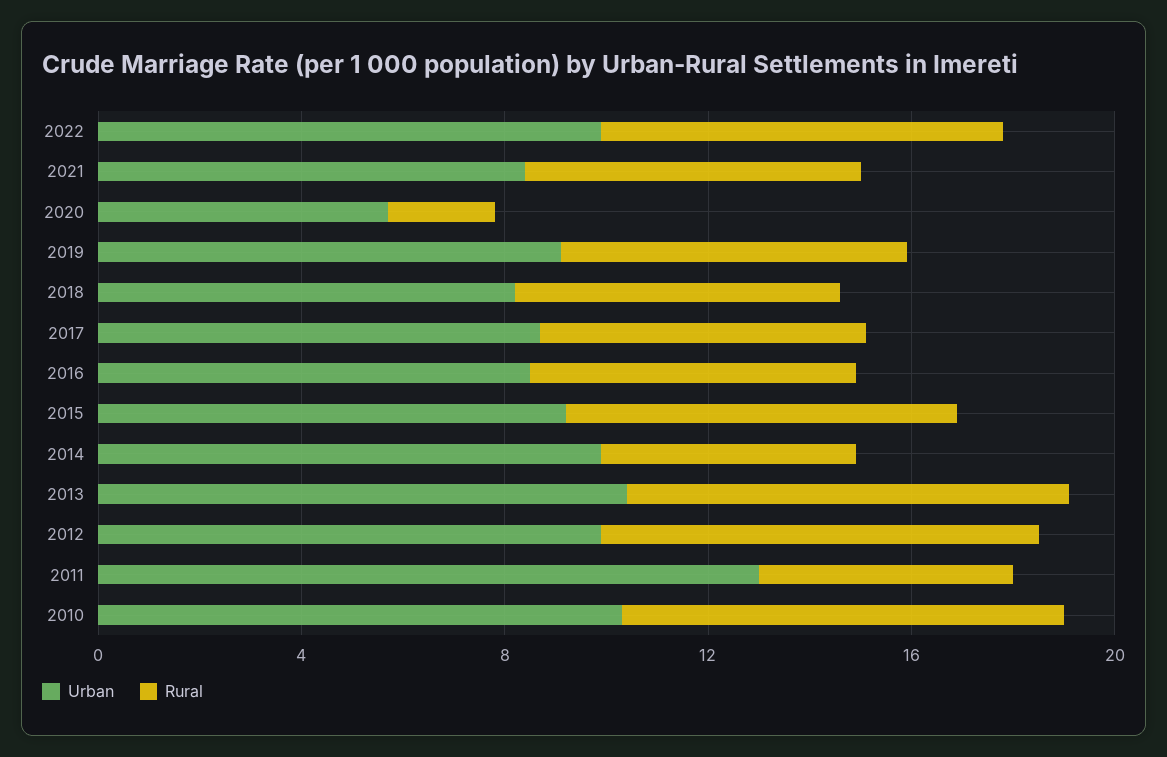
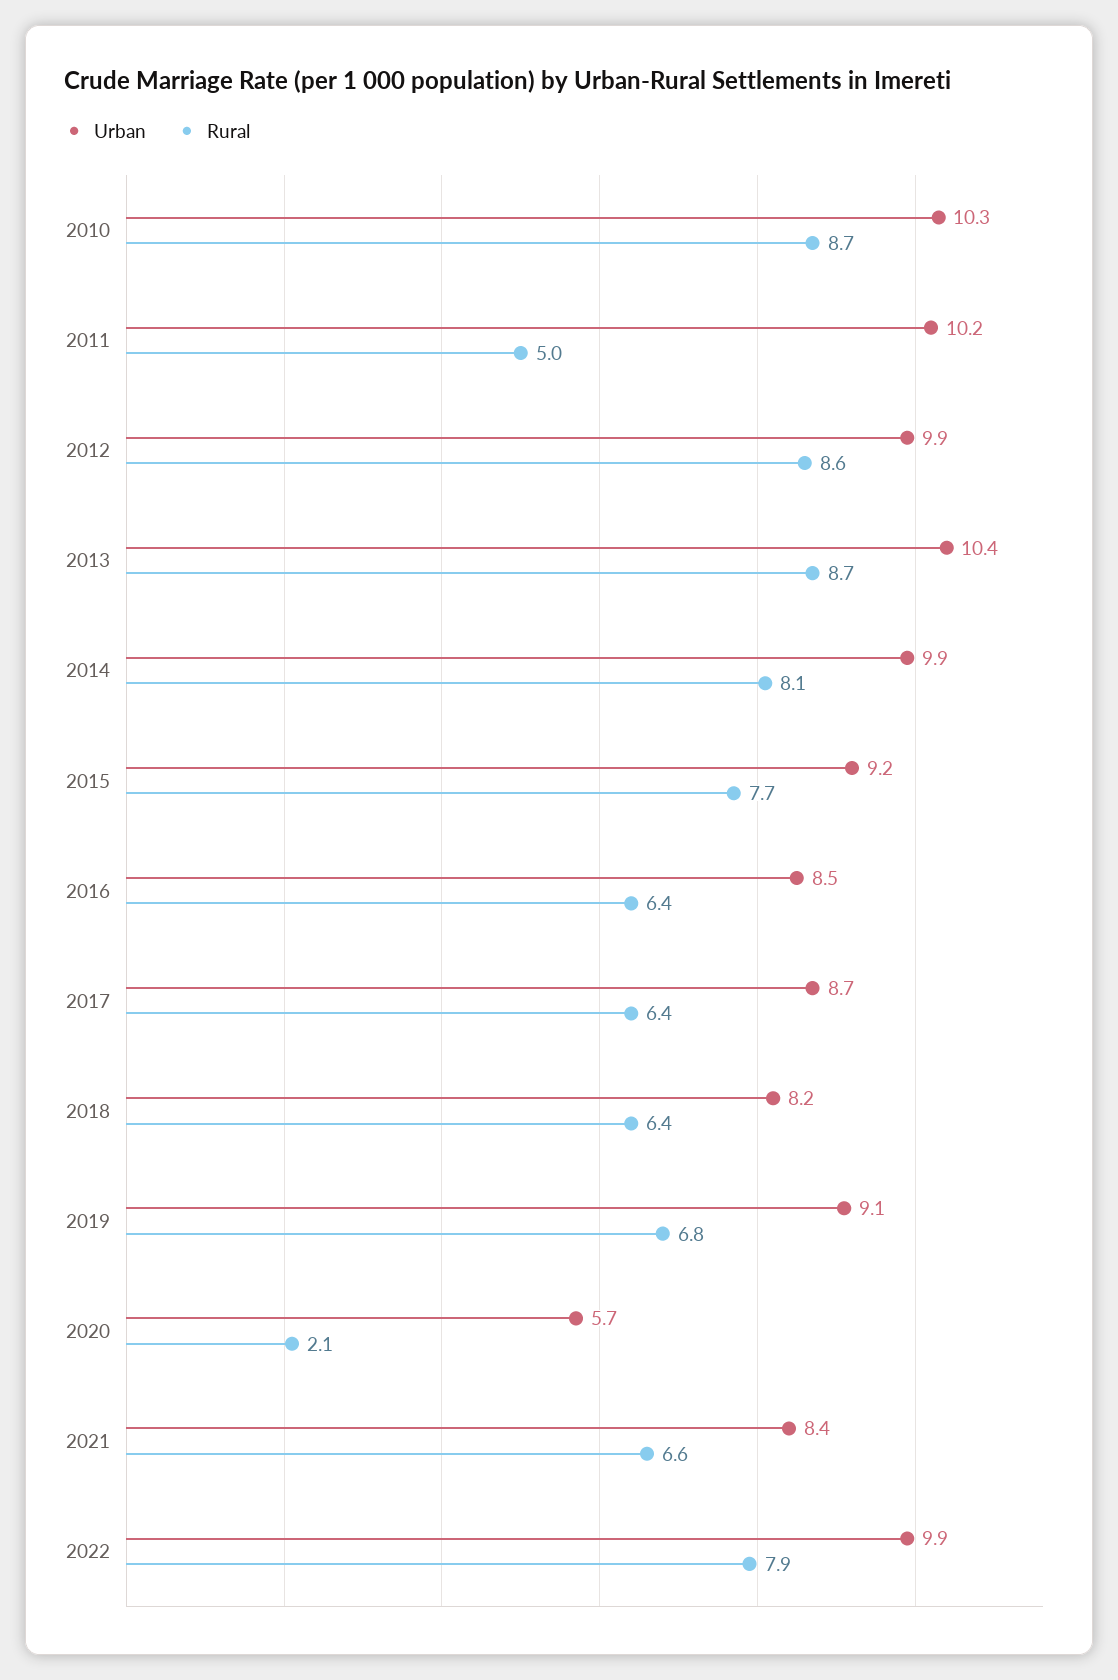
  {
    "Urban": {
      "2022": 9.9,
      "2021": 8.4,
      "2020": 5.7,
      "2019": 9.1,
      "2018": 8.2,
      "2017": 8.7,
      "2016": 8.5,
      "2015": 9.2,
      "2014": 9.9,
      "2013": 10.4,
      "2012": 9.9,
-     "2011": 13,
+     "2011": 10.2,
      "2010": 10.3
    },
    "Rural": {
      "2022": 7.9,
      "2021": 6.6,
      "2020": 2.1,
      "2019": 6.8,
      "2018": 6.4,
      "2017": 6.4,
      "2016": 6.4,
      "2015": 7.7,
-     "2014": 5,
+     "2014": 8.1,
      "2013": 8.7,
      "2012": 8.6,
      "2011": 5,
      "2010": 8.7
    }
  }

